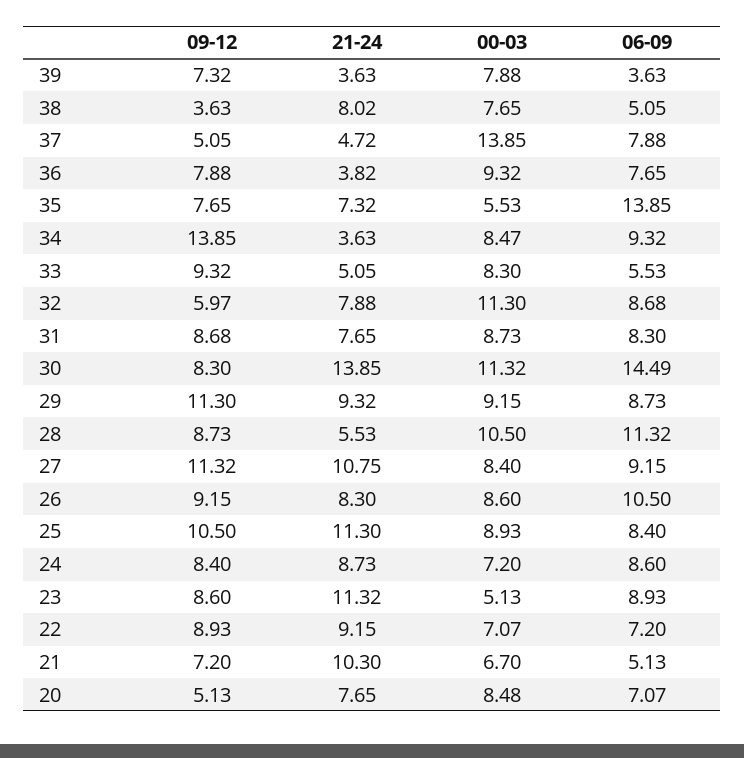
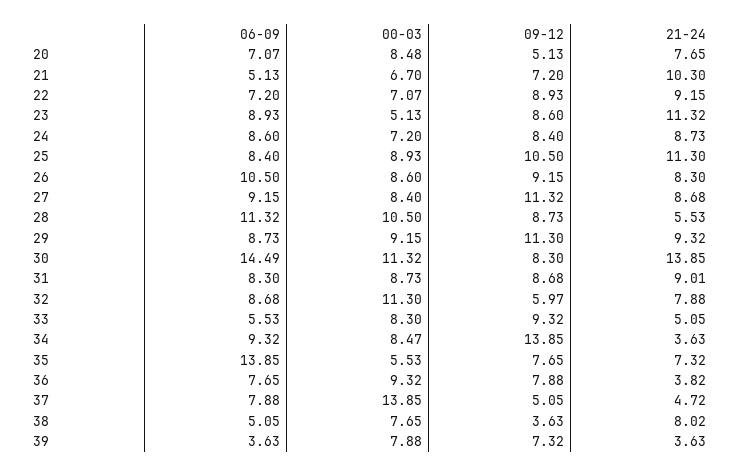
  {
    "09-12": {
      "39": 7.32,
      "38": 3.63,
      "37": 5.05,
      "36": 7.88,
      "35": 7.65,
      "34": 13.85,
      "33": 9.32,
      "32": 5.97,
      "31": 8.68,
      "30": 8.3,
      "29": 11.3,
      "28": 8.73,
      "27": 11.32,
      "26": 9.15,
      "25": 10.5,
      "24": 8.4,
      "23": 8.6,
      "22": 8.93,
      "21": 7.2,
      "20": 5.13
    },
    "21-24": {
      "39": 3.63,
      "38": 8.02,
      "37": 4.72,
      "36": 3.82,
      "35": 7.32,
      "34": 3.63,
      "33": 5.05,
      "32": 7.88,
-     "31": 7.65,
+     "31": 9.01,
      "30": 13.85,
      "29": 9.32,
      "28": 5.53,
-     "27": 10.75,
+     "27": 8.68,
      "26": 8.3,
      "25": 11.3,
      "24": 8.73,
      "23": 11.32,
      "22": 9.15,
      "21": 10.3,
      "20": 7.65
    },
    "00-03": {
      "39": 7.88,
      "38": 7.65,
      "37": 13.85,
      "36": 9.32,
      "35": 5.53,
      "34": 8.47,
      "33": 8.3,
      "32": 11.3,
      "31": 8.73,
      "30": 11.32,
      "29": 9.15,
      "28": 10.5,
      "27": 8.4,
      "26": 8.6,
      "25": 8.93,
      "24": 7.2,
      "23": 5.13,
      "22": 7.07,
      "21": 6.7,
      "20": 8.48
    },
    "06-09": {
      "39": 3.63,
      "38": 5.05,
      "37": 7.88,
      "36": 7.65,
      "35": 13.85,
      "34": 9.32,
      "33": 5.53,
      "32": 8.68,
      "31": 8.3,
      "30": 14.49,
      "29": 8.73,
      "28": 11.32,
      "27": 9.15,
      "26": 10.5,
      "25": 8.4,
      "24": 8.6,
      "23": 8.93,
      "22": 7.2,
      "21": 5.13,
      "20": 7.07
    }
  }

